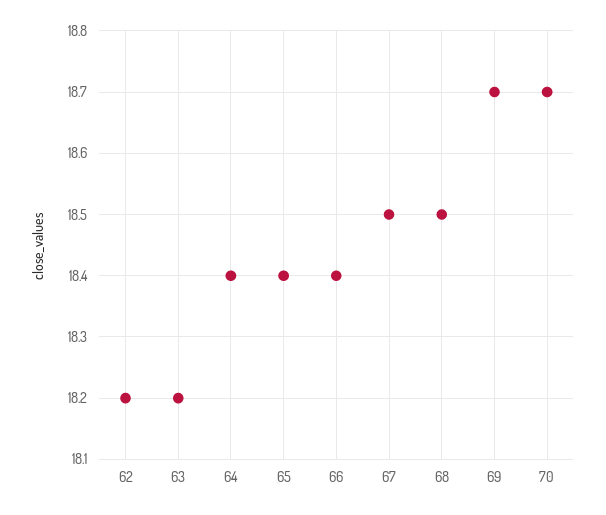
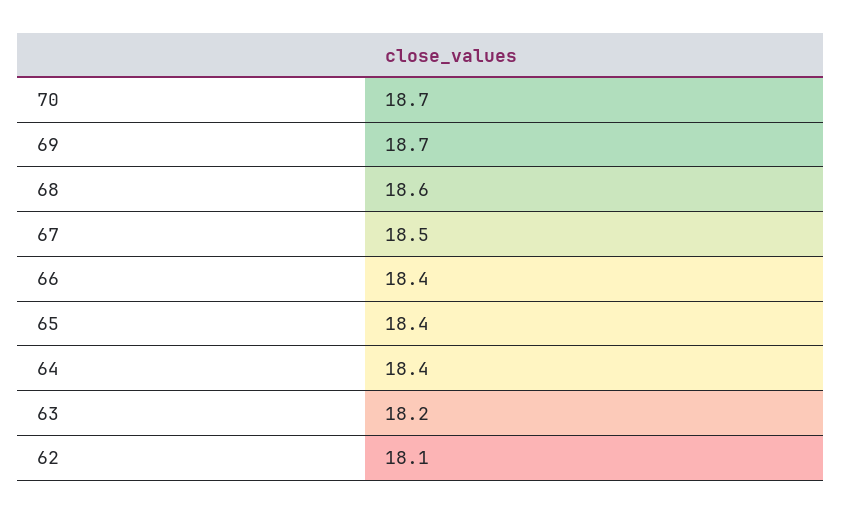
  {
-   "62": 18.2,
+   "62": 18.1,
    "63": 18.2,
    "64": 18.4,
    "65": 18.4,
    "66": 18.4,
    "67": 18.5,
-   "68": 18.5,
+   "68": 18.6,
    "69": 18.7,
    "70": 18.7
  }

